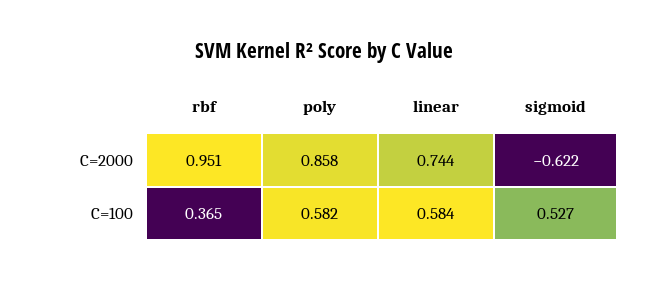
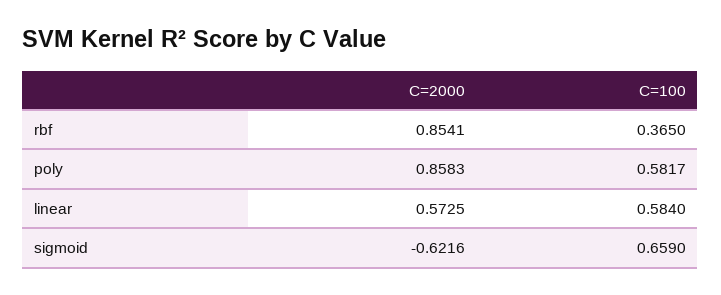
  {
    "rbf": {
-     "C=2000": 0.951,
+     "C=2000": 0.8541,
      "C=100": 0.365
    },
    "poly": {
      "C=2000": 0.8583,
      "C=100": 0.5817
    },
    "linear": {
-     "C=2000": 0.744,
+     "C=2000": 0.5725,
      "C=100": 0.584
    },
    "sigmoid": {
      "C=2000": -0.6216,
-     "C=100": 0.527
+     "C=100": 0.659
    }
  }

